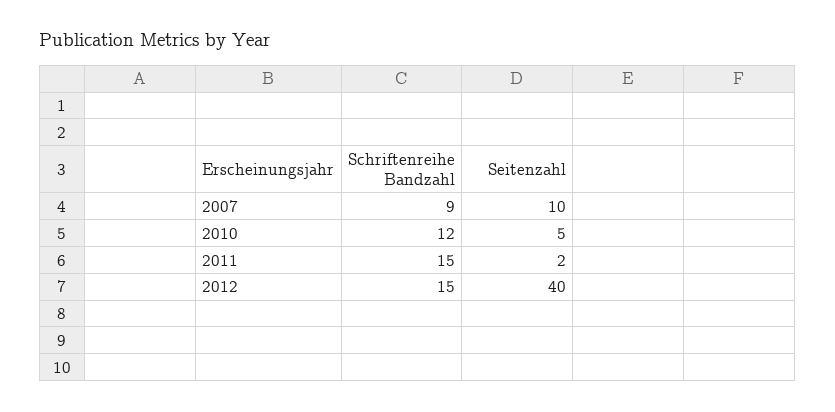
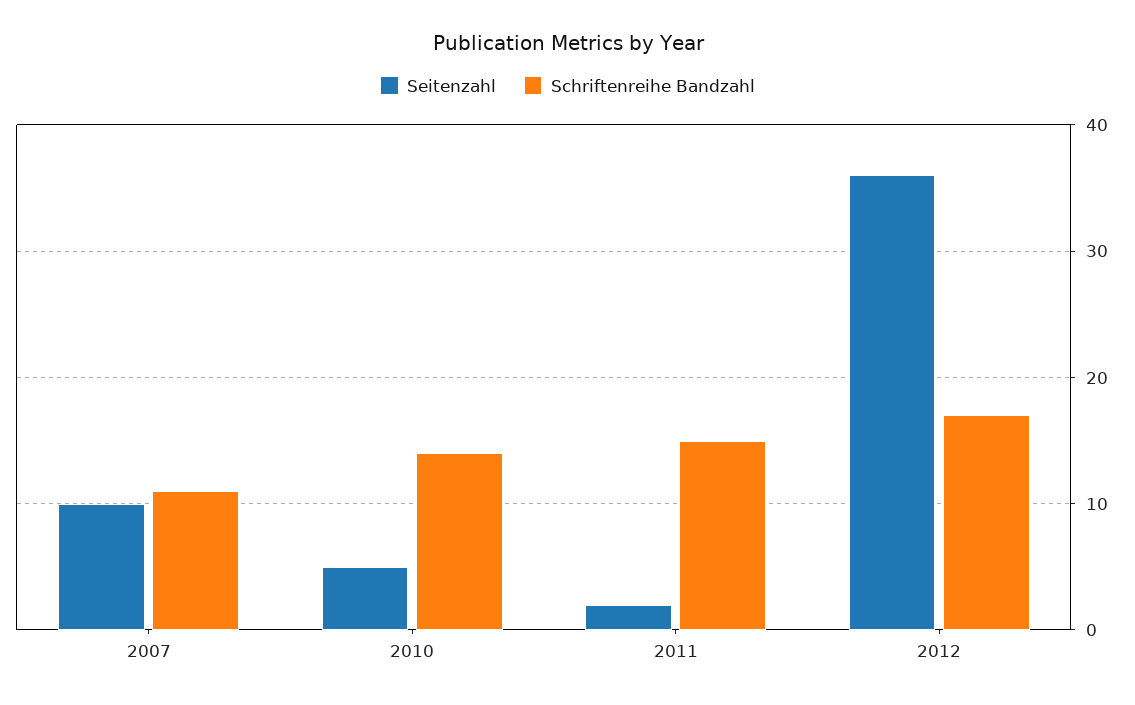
  {
    "Schriftenreihe Bandzahl": {
-     "2007": 9,
+     "2007": 11,
-     "2010": 12,
+     "2010": 14,
      "2011": 15,
-     "2012": 15
+     "2012": 17
    },
    "Seitenzahl": {
      "2007": 10,
      "2010": 5,
      "2011": 2,
-     "2012": 40
+     "2012": 36
    }
  }

